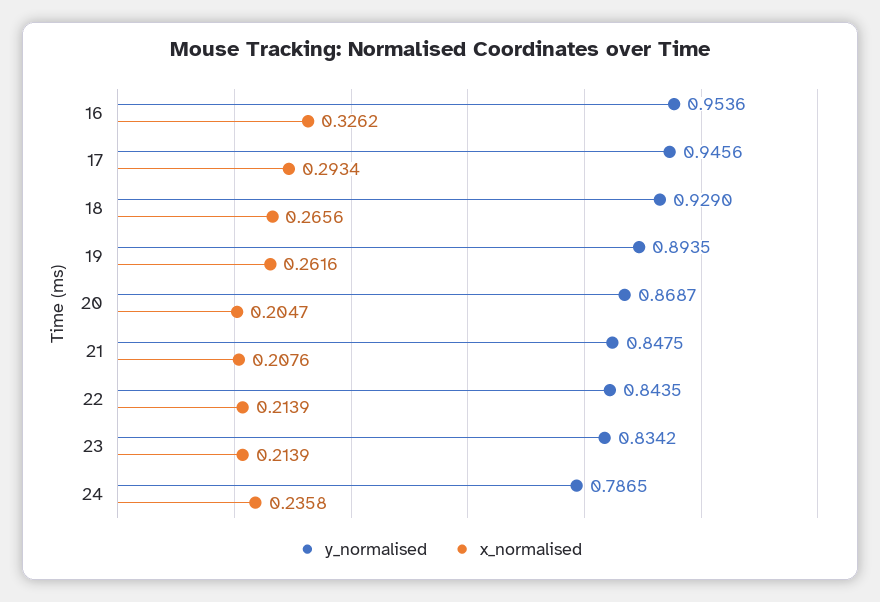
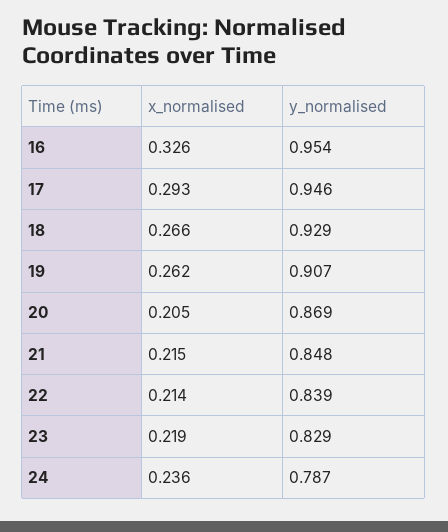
  {
    "y_normalised": {
      "16": 0.9536,
      "17": 0.9456,
      "18": 0.929,
-     "19": 0.8935,
+     "19": 0.907,
      "20": 0.8687,
      "21": 0.8475,
-     "22": 0.8435,
+     "22": 0.839,
-     "23": 0.8342,
+     "23": 0.829,
      "24": 0.7865
    },
    "x_normalised": {
      "16": 0.3262,
      "17": 0.2934,
      "18": 0.2656,
      "19": 0.2616,
      "20": 0.2047,
-     "21": 0.2076,
+     "21": 0.215,
      "22": 0.2139,
-     "23": 0.2139,
+     "23": 0.219,
      "24": 0.2358
    }
  }

